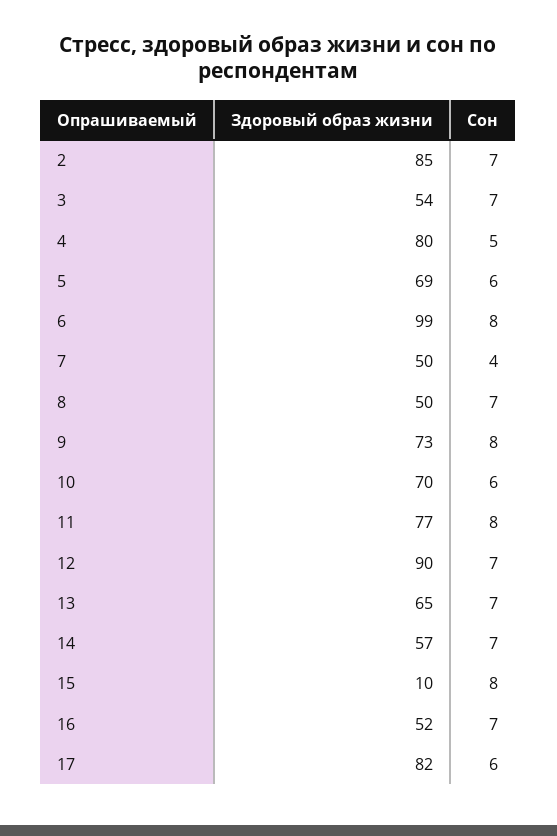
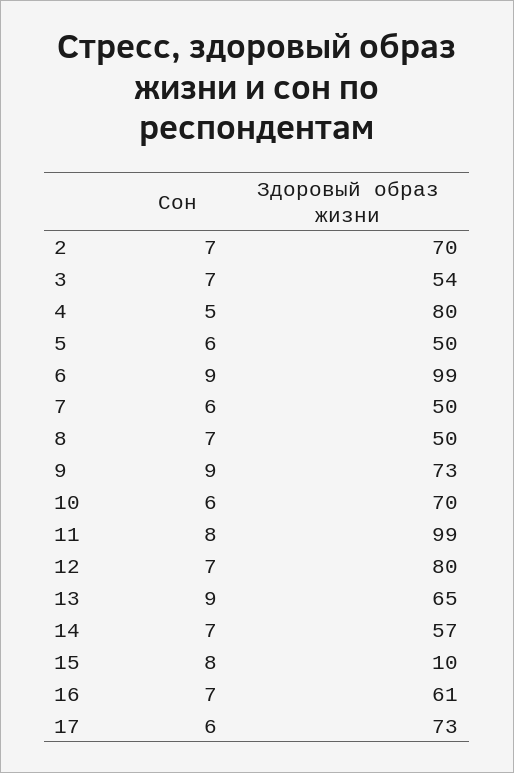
  {
    "Здоровый образ жизни": {
-     "2": 85,
+     "2": 70,
      "3": 54,
      "4": 80,
-     "5": 69,
+     "5": 50,
      "6": 99,
      "7": 50,
      "8": 50,
      "9": 73,
      "10": 70,
-     "11": 77,
+     "11": 99,
-     "12": 90,
+     "12": 80,
      "13": 65,
      "14": 57,
      "15": 10,
-     "16": 52,
+     "16": 61,
-     "17": 82
+     "17": 73
    },
    "Сон": {
      "2": 7,
      "3": 7,
      "4": 5,
      "5": 6,
-     "6": 8,
+     "6": 9,
-     "7": 4,
+     "7": 6,
      "8": 7,
-     "9": 8,
+     "9": 9,
      "10": 6,
      "11": 8,
      "12": 7,
-     "13": 7,
+     "13": 9,
      "14": 7,
      "15": 8,
      "16": 7,
      "17": 6
    }
  }

